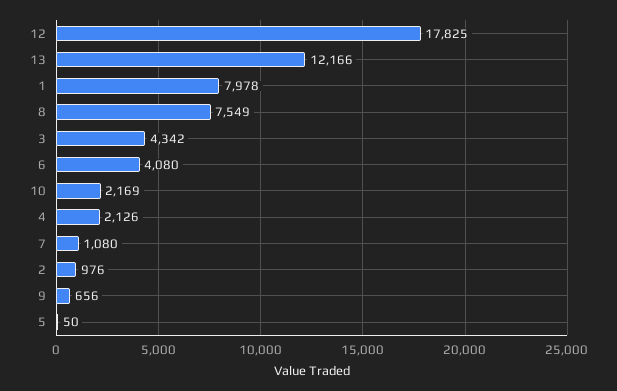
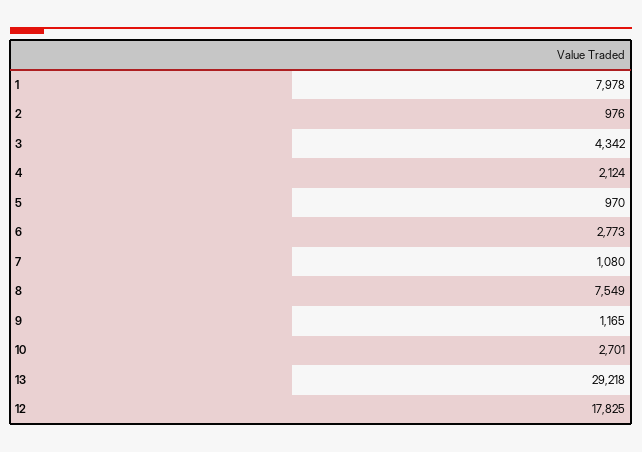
  {
    "12": 17825,
-   "13": 12166,
+   "13": 29218,
    "1": 7978,
    "8": 7549,
    "3": 4342,
-   "6": 4080,
+   "6": 2773,
-   "10": 2169,
+   "10": 2701,
-   "4": 2126,
+   "4": 2124,
    "7": 1080,
    "2": 976,
-   "9": 656,
+   "9": 1165,
-   "5": 50
+   "5": 970
  }

